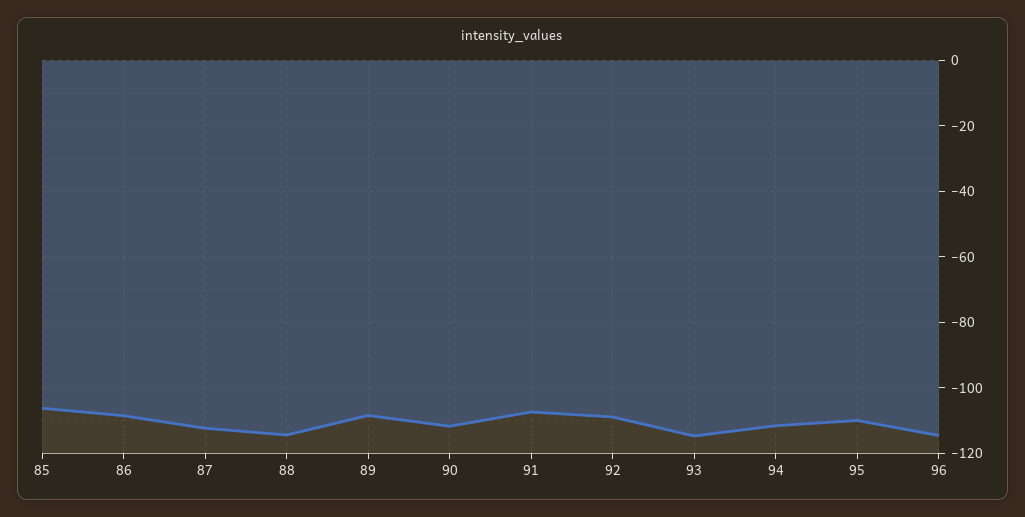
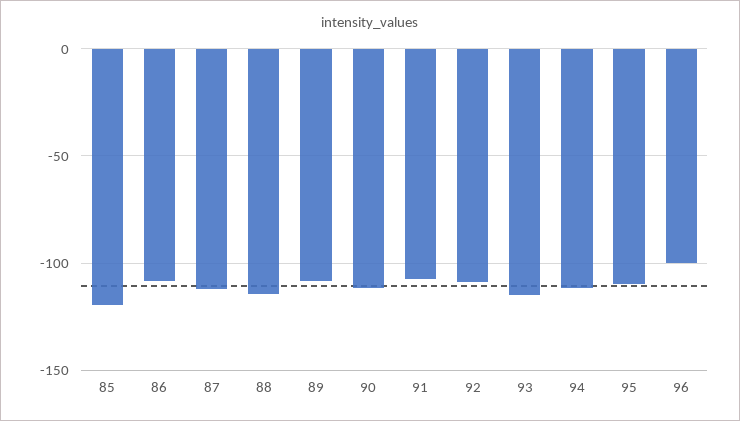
  {
-   "85": -106,
+   "85": -120,
    "86": -108,
    "87": -112,
    "88": -114,
    "89": -108,
    "90": -112,
    "91": -108,
    "92": -108,
    "93": -114,
    "94": -112,
    "95": -110,
-   "96": -114
+   "96": -100
  }

